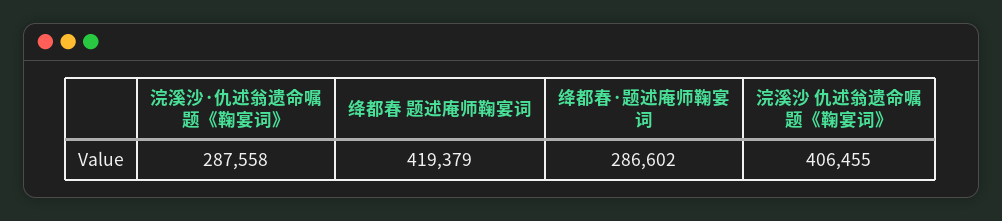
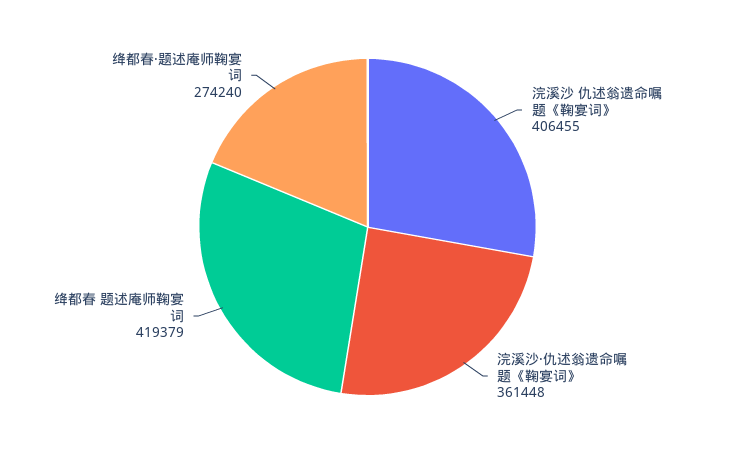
  {
-   "浣溪沙·仇述翁遗命嘱题《鞠宴词》": 287558,
+   "浣溪沙·仇述翁遗命嘱题《鞠宴词》": 361448,
    "绛都春 题述庵师鞠宴词": 419379,
-   "绛都春·题述庵师鞠宴词": 286602,
+   "绛都春·题述庵师鞠宴词": 274240,
    "浣溪沙 仇述翁遗命嘱题《鞠宴词》": 406455
  }

